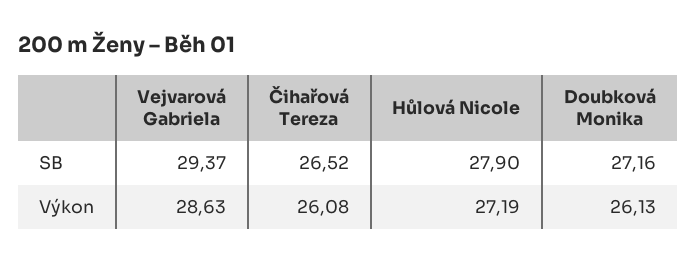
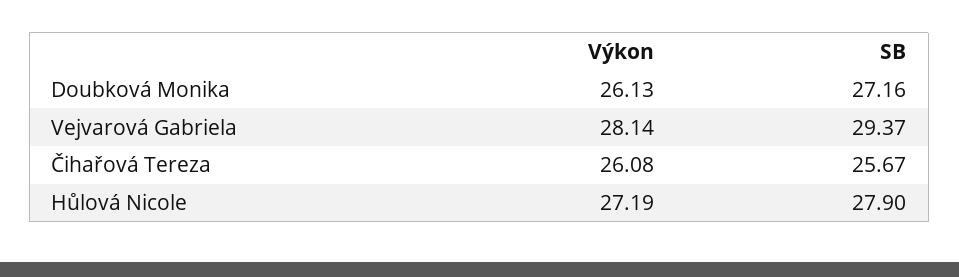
  {
    "Vejvarová Gabriela": {
      "SB": 29.37,
-     "Výkon": 28.63
+     "Výkon": 28.14
    },
    "Čihařová Tereza": {
-     "SB": 26.52,
+     "SB": 25.67,
      "Výkon": 26.08
    },
    "Hůlová Nicole": {
      "SB": 27.9,
      "Výkon": 27.19
    },
    "Doubková Monika": {
      "SB": 27.16,
      "Výkon": 26.13
    }
  }

